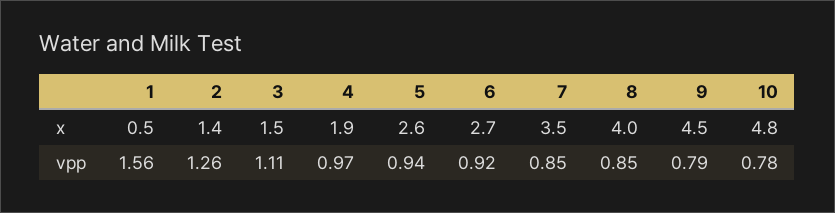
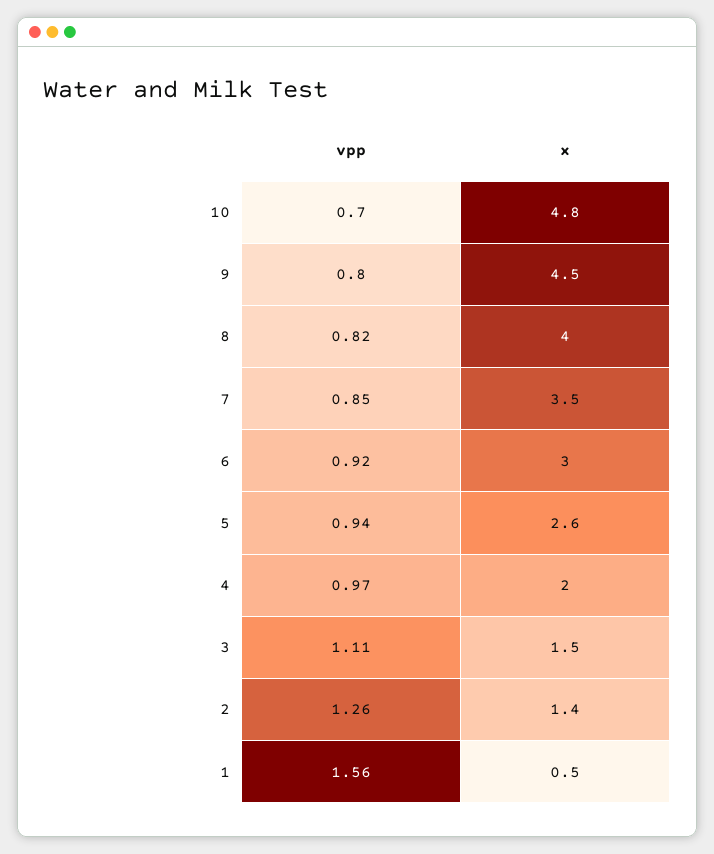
  {
    "1": {
      "x": 0.5,
      "vpp": 1.56
    },
    "2": {
      "x": 1.4,
      "vpp": 1.26
    },
    "3": {
      "x": 1.5,
      "vpp": 1.11
    },
    "4": {
-     "x": 1.9,
+     "x": 2,
      "vpp": 0.97
    },
    "5": {
      "x": 2.6,
      "vpp": 0.94
    },
    "6": {
-     "x": 2.7,
+     "x": 3,
      "vpp": 0.92
    },
    "7": {
      "x": 3.5,
      "vpp": 0.85
    },
    "8": {
      "x": 4,
-     "vpp": 0.85
+     "vpp": 0.82
    },
    "9": {
      "x": 4.5,
-     "vpp": 0.79
+     "vpp": 0.8
    },
    "10": {
      "x": 4.8,
-     "vpp": 0.78
+     "vpp": 0.7
    }
  }

